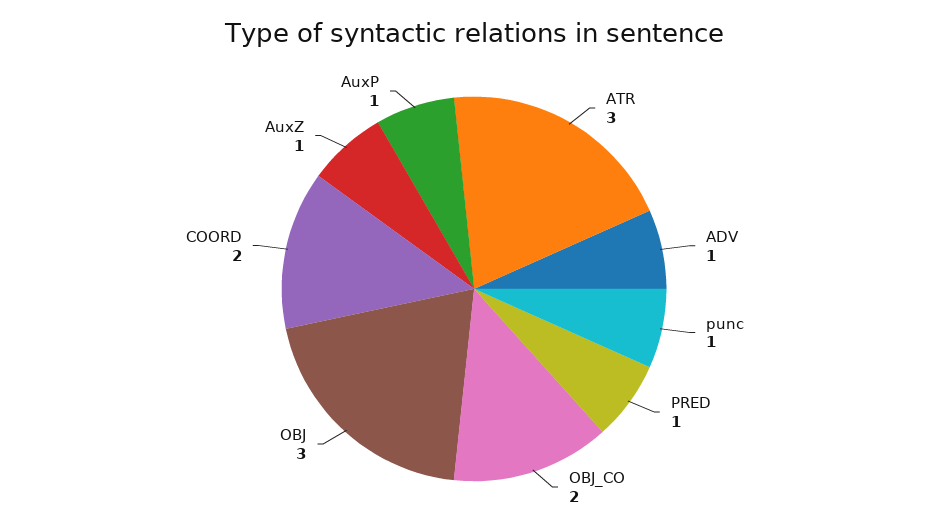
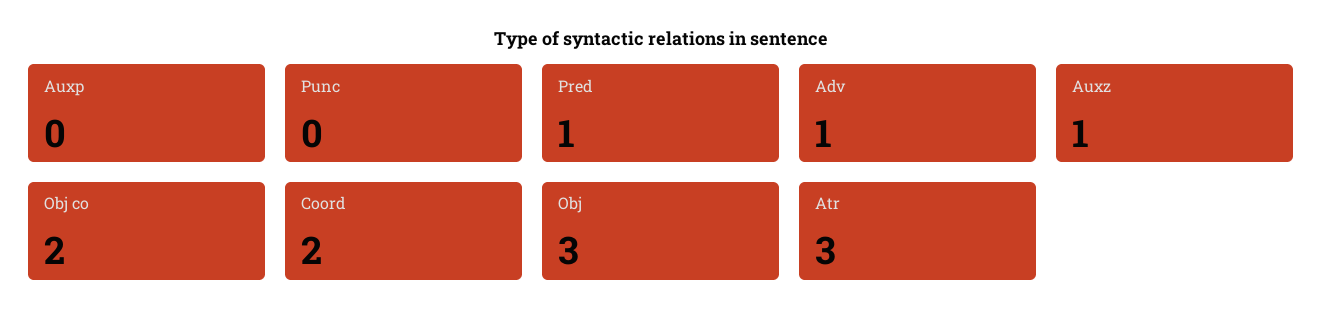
  {
    "ATR": 3,
    "ADV": 1,
-   "punc": 1,
+   "punc": 0,
    "PRED": 1,
    "OBJ_CO": 2,
    "OBJ": 3,
    "COORD": 2,
    "AuxZ": 1,
-   "AuxP": 1
+   "AuxP": 0
  }

